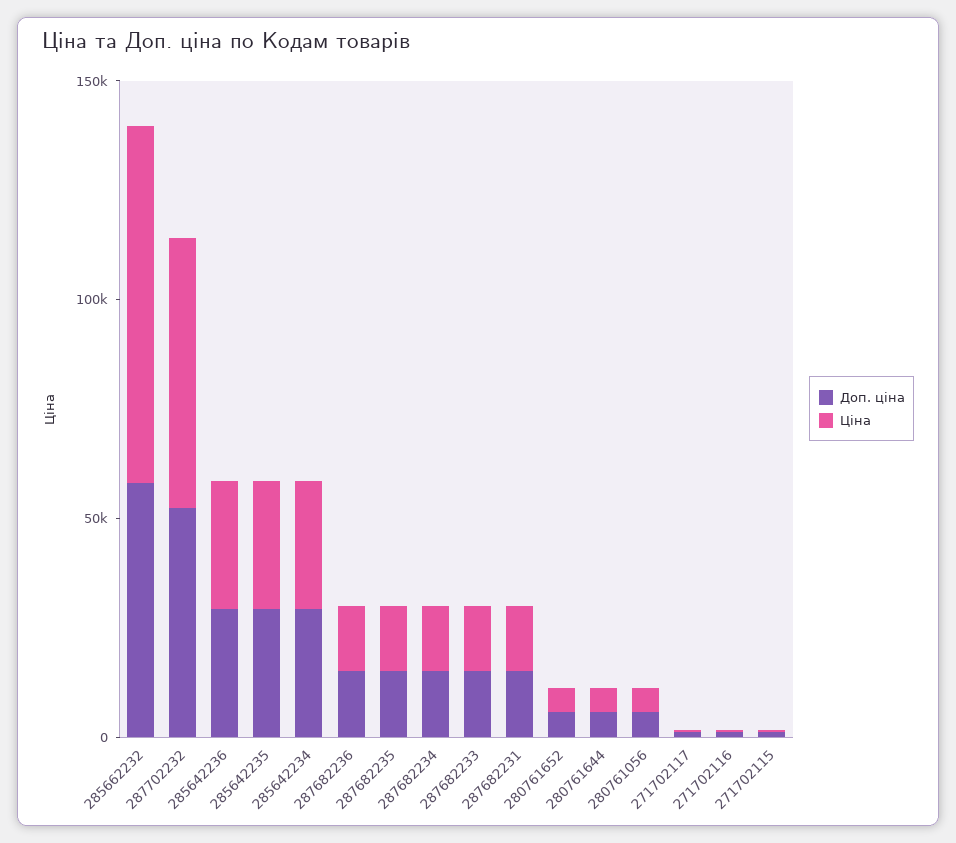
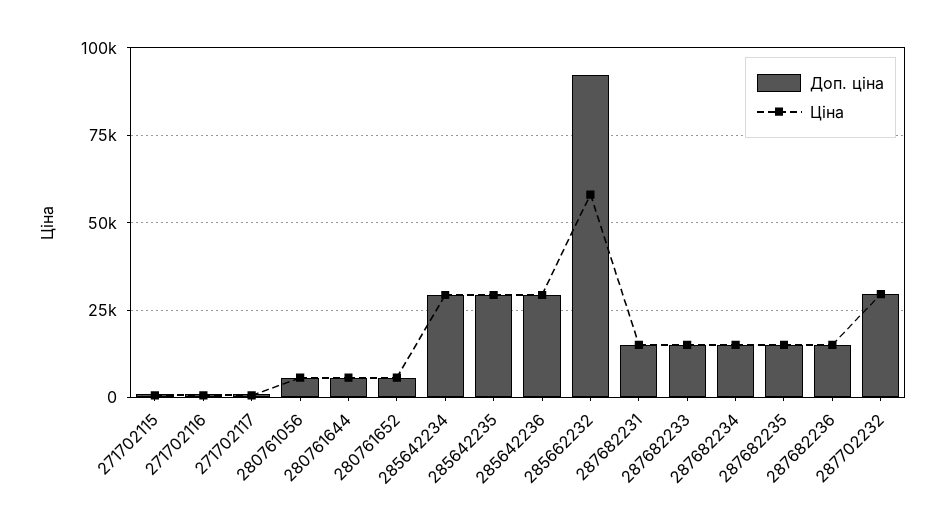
  {
    "Доп. ціна": {
-     "285662232": 60000,
+     "285662232": 92500,
-     "287702232": 50000,
+     "287702232": 30000,
      "285642236": 30000,
      "285642235": 30000,
      "285642234": 30000,
      "287682236": 15000,
      "287682235": 15000,
      "287682234": 15000,
      "287682233": 15000,
      "287682231": 15000,
      "280761652": 5000,
      "280761644": 5000,
      "280761056": 5000,
      "271702117": 0,
      "271702116": 0,
      "271702115": 0
    },
    "Ціна": {
-     "285662232": 80000,
+     "285662232": 57500,
-     "287702232": 60000,
+     "287702232": 30000,
      "285642236": 30000,
      "285642235": 30000,
      "285642234": 30000,
      "287682236": 15000,
      "287682235": 15000,
      "287682234": 15000,
      "287682233": 15000,
      "287682231": 15000,
      "280761652": 5000,
      "280761644": 5000,
      "280761056": 5000,
      "271702117": 0,
      "271702116": 0,
      "271702115": 0
    }
  }

